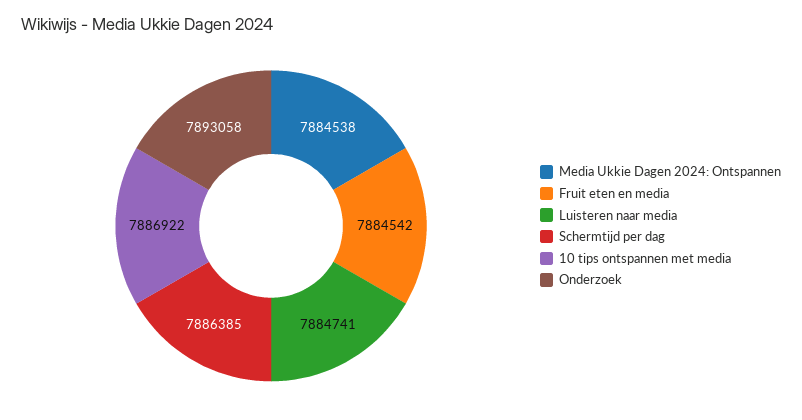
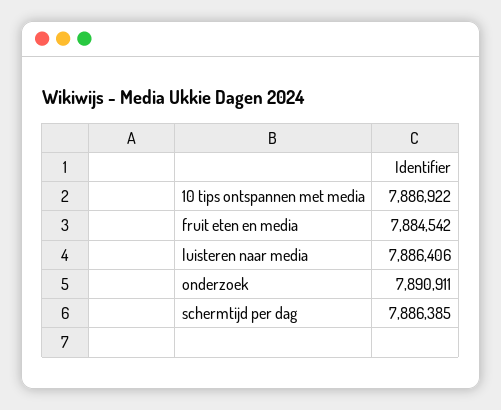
  {
-   "Media Ukkie Dagen 2024: Ontspannen": 7884538,
    "Fruit eten en media": 7884542,
-   "Luisteren naar media": 7884741,
+   "Luisteren naar media": 7886406,
    "Schermtijd per dag": 7886385,
    "10 tips ontspannen met media": 7886922,
-   "Onderzoek": 7893058
+   "Onderzoek": 7890911
  }

